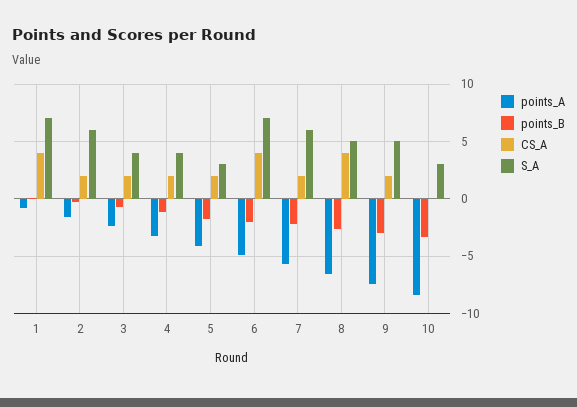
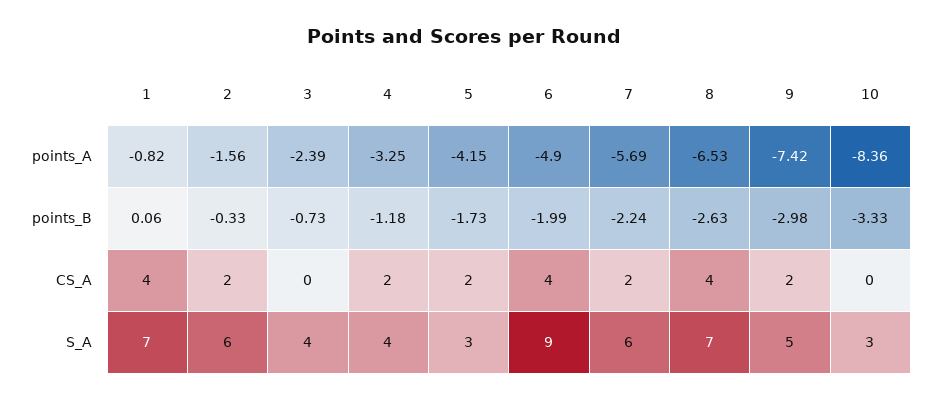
  {
    "points_A": {
      "1": -0.82,
      "2": -1.56,
      "3": -2.39,
      "4": -3.25,
      "5": -4.15,
      "6": -4.9,
      "7": -5.69,
      "8": -6.53,
      "9": -7.42,
      "10": -8.36
    },
    "points_B": {
      "1": 0.06,
      "2": -0.33,
      "3": -0.73,
      "4": -1.18,
      "5": -1.73,
      "6": -1.99,
      "7": -2.24,
      "8": -2.63,
      "9": -2.98,
      "10": -3.33
    },
    "CS_A": {
      "1": 4,
      "2": 2,
-     "3": 2,
+     "3": 0,
      "4": 2,
      "5": 2,
      "6": 4,
      "7": 2,
      "8": 4,
      "9": 2,
      "10": 0
    },
    "S_A": {
      "1": 7,
      "2": 6,
      "3": 4,
      "4": 4,
      "5": 3,
-     "6": 7,
+     "6": 9,
      "7": 6,
-     "8": 5,
+     "8": 7,
      "9": 5,
      "10": 3
    }
  }

